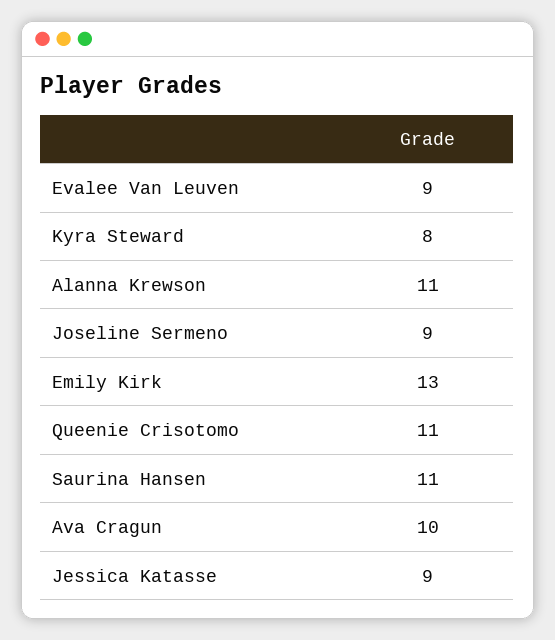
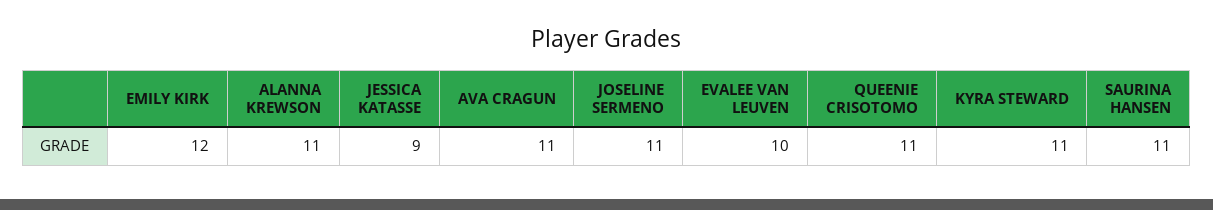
  {
-   "Evalee Van Leuven": 9,
+   "Evalee Van Leuven": 10,
-   "Kyra Steward": 8,
+   "Kyra Steward": 11,
    "Alanna Krewson": 11,
-   "Joseline Sermeno": 9,
+   "Joseline Sermeno": 11,
-   "Emily Kirk": 13,
+   "Emily Kirk": 12,
    "Queenie Crisotomo": 11,
    "Saurina Hansen": 11,
-   "Ava Cragun": 10,
+   "Ava Cragun": 11,
    "Jessica Katasse": 9
  }

